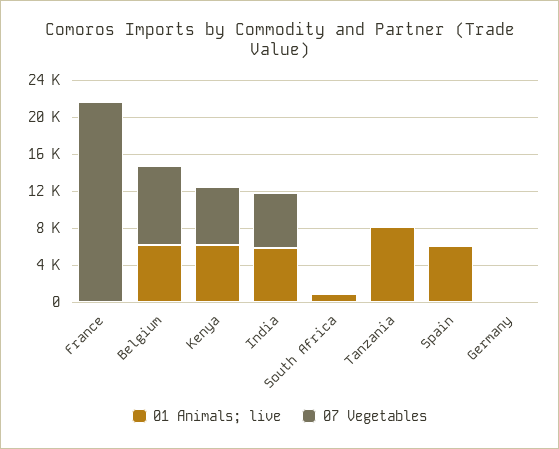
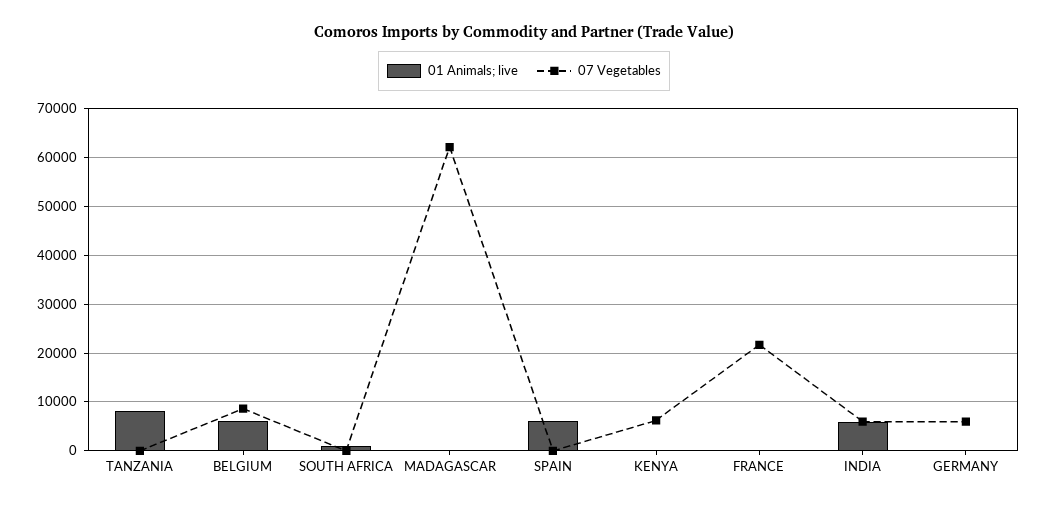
  {
    "01 Animals; live": {
      "France": 0,
      "Belgium": 6000,
-     "Kenya": 6000,
+     "Kenya": 0,
      "India": 6000,
      "South Africa": 1000,
      "Tanzania": 8000,
      "Spain": 6000,
-     "Germany": 0
+     "Germany": 0,
+     "MADAGASCAR": 0
    },
    "07 Vegetables": {
      "France": 22000,
      "Belgium": 9000,
      "Kenya": 6000,
      "India": 6000,
      "South Africa": 0,
      "Tanzania": 0,
      "Spain": 0,
-     "Germany": 0
+     "Germany": 6000,
+     "MADAGASCAR": 62000
    }
  }

